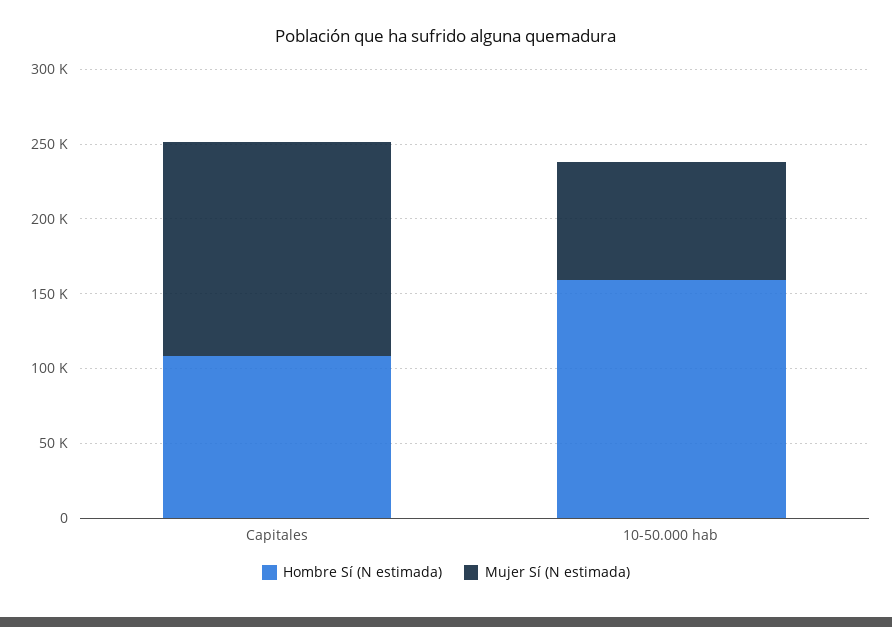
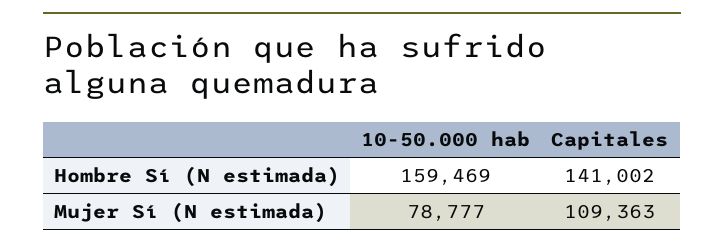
  {
    "Hombre Sí (N estimada)": {
-     "Capitales": 110000,
+     "Capitales": 141002,
      "10-50.000 hab": 159469
    },
    "Mujer Sí (N estimada)": {
-     "Capitales": 140000,
+     "Capitales": 109363,
      "10-50.000 hab": 78777
    }
  }

